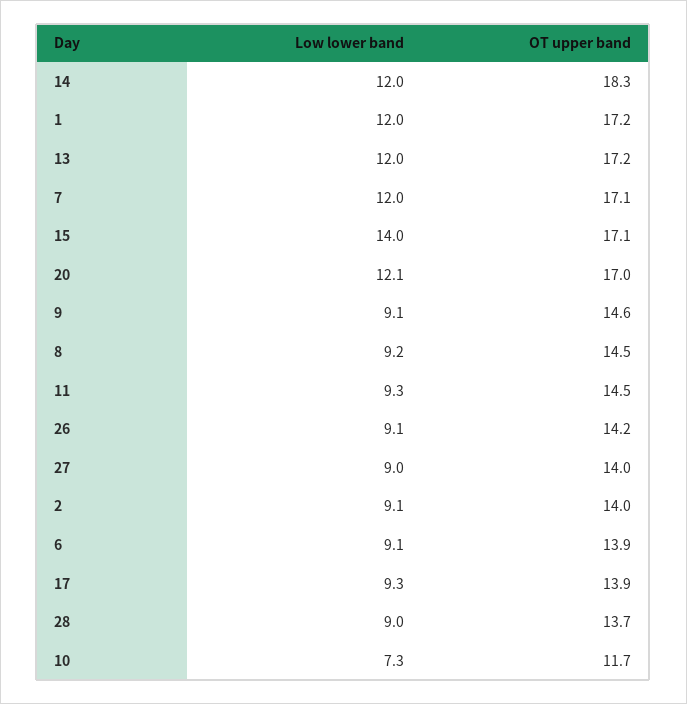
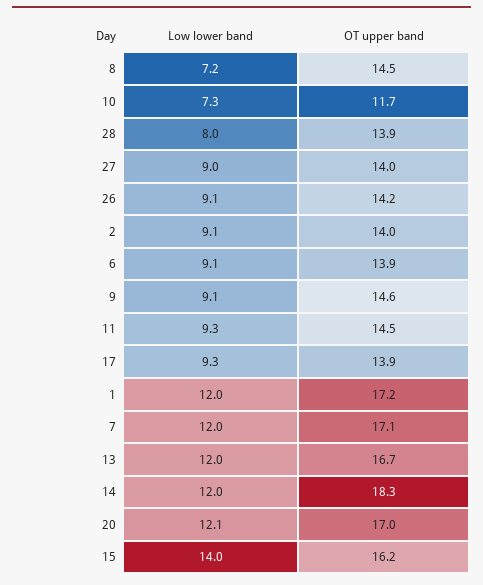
  {
    "Low lower band": {
      "14": 12,
      "1": 12,
      "13": 12,
      "7": 12,
      "15": 14,
      "20": 12.1,
      "9": 9.1,
-     "8": 9.2,
+     "8": 7.2,
      "11": 9.3,
      "26": 9.1,
      "27": 9,
      "2": 9.1,
      "6": 9.1,
      "17": 9.3,
-     "28": 9,
+     "28": 8,
      "10": 7.3
    },
    "OT upper band": {
      "14": 18.3,
      "1": 17.2,
-     "13": 17.2,
+     "13": 16.7,
      "7": 17.1,
-     "15": 17.1,
+     "15": 16.2,
      "20": 17,
      "9": 14.6,
      "8": 14.5,
      "11": 14.5,
      "26": 14.2,
      "27": 14,
      "2": 14,
      "6": 13.9,
      "17": 13.9,
-     "28": 13.7,
+     "28": 13.9,
      "10": 11.7
    }
  }

